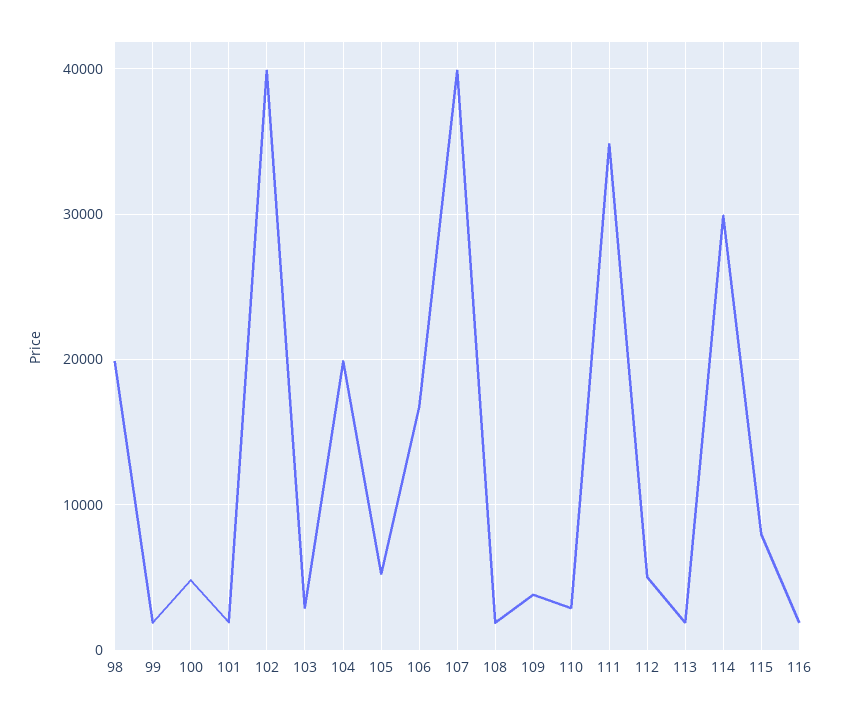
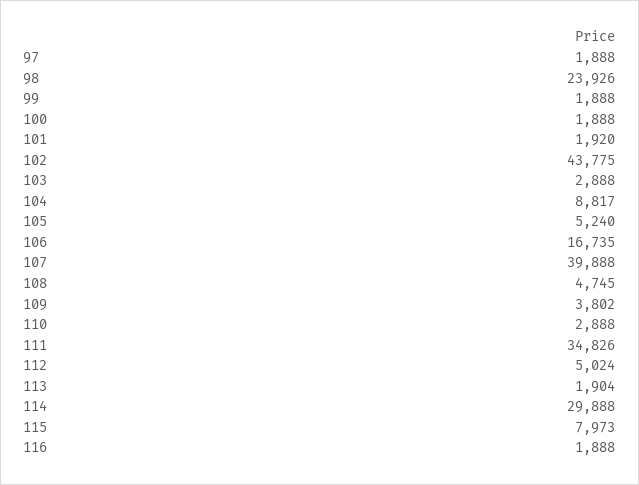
  {
-   "98": 20000,
+   "98": 23926,
    "99": 1888,
-   "100": 5000,
+   "100": 1888,
    "101": 1920,
-   "102": 40000,
+   "102": 43775,
    "103": 2888,
-   "104": 20000,
+   "104": 8817,
    "105": 5240,
    "106": 16735,
    "107": 39888,
-   "108": 2000,
+   "108": 4745,
    "109": 3802,
    "110": 2888,
    "111": 34826,
    "112": 5024,
    "113": 1904,
    "114": 29888,
    "115": 7973,
-   "116": 1888
+   "116": 1888,
+   "97": 1888
  }

